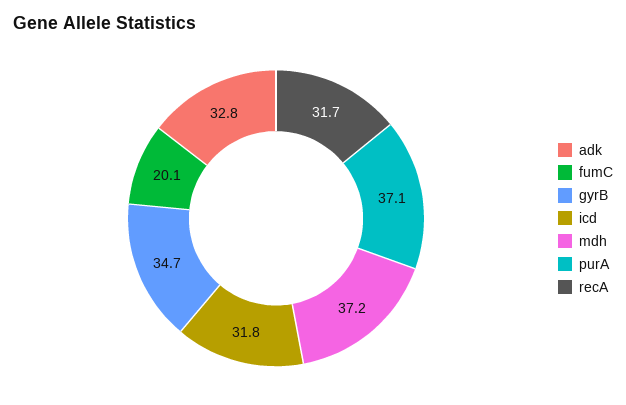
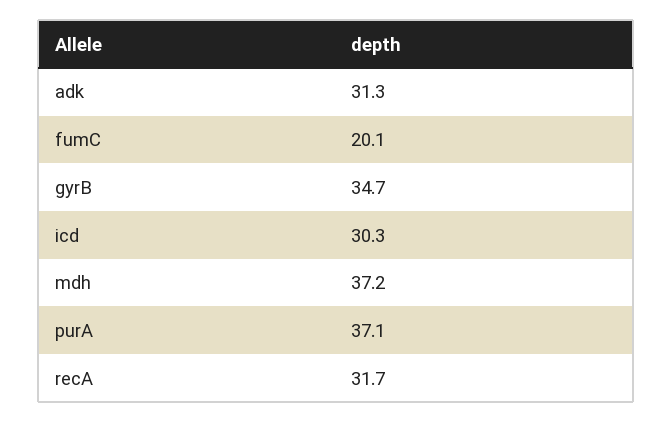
  {
-   "adk": 32.8,
+   "adk": 31.3,
    "fumC": 20.1,
    "gyrB": 34.7,
-   "icd": 31.8,
+   "icd": 30.3,
    "mdh": 37.2,
    "purA": 37.1,
    "recA": 31.7
  }

